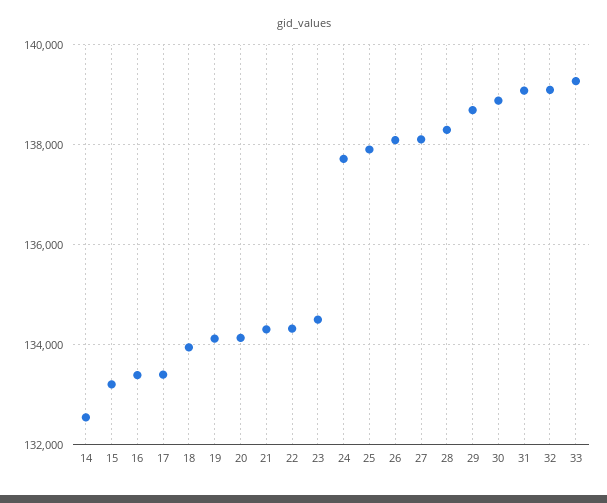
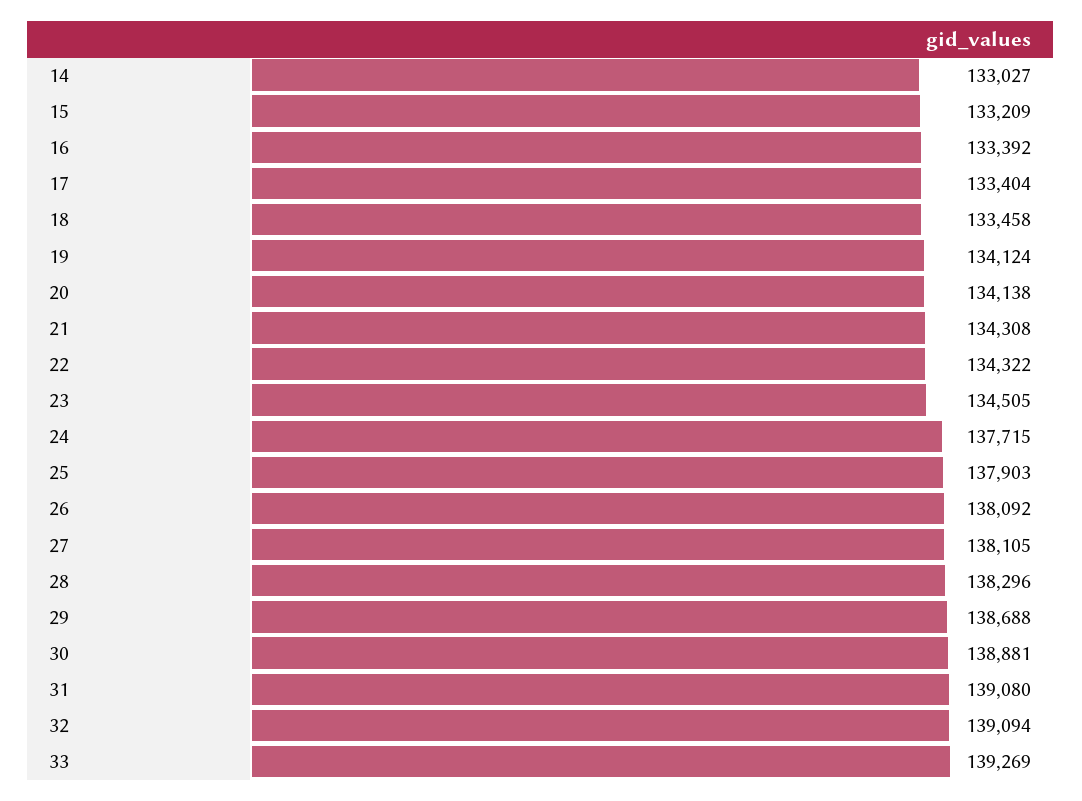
  {
-   "14": 132600,
+   "14": 133027,
    "15": 133209,
    "16": 133392,
    "17": 133404,
-   "18": 134000,
+   "18": 133458,
    "19": 134124,
    "20": 134138,
    "21": 134308,
    "22": 134322,
    "23": 134505,
    "24": 137715,
    "25": 137903,
    "26": 138092,
    "27": 138105,
    "28": 138296,
    "29": 138688,
    "30": 138881,
    "31": 139080,
    "32": 139094,
    "33": 139269
  }

